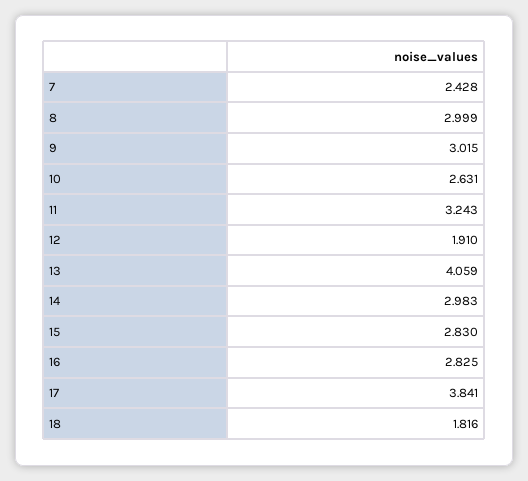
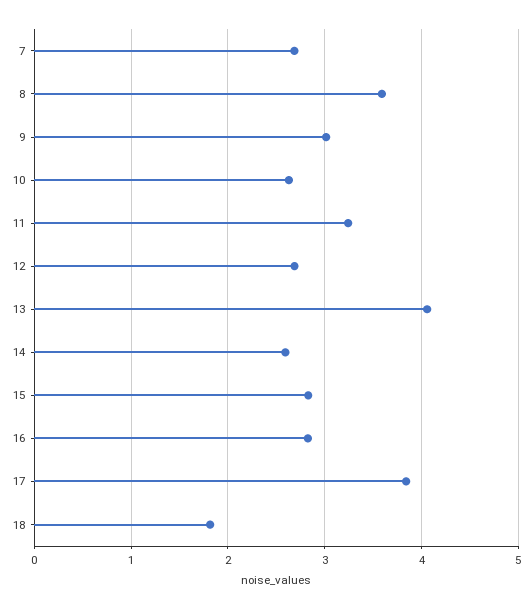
  {
-   "7": 2.428,
+   "7": 2.7,
-   "8": 2.999,
+   "8": 3.6,
    "9": 3.015,
    "10": 2.631,
    "11": 3.243,
-   "12": 1.91,
+   "12": 2.7,
    "13": 4.059,
-   "14": 2.983,
+   "14": 2.6,
    "15": 2.83,
    "16": 2.825,
    "17": 3.841,
    "18": 1.816
  }

